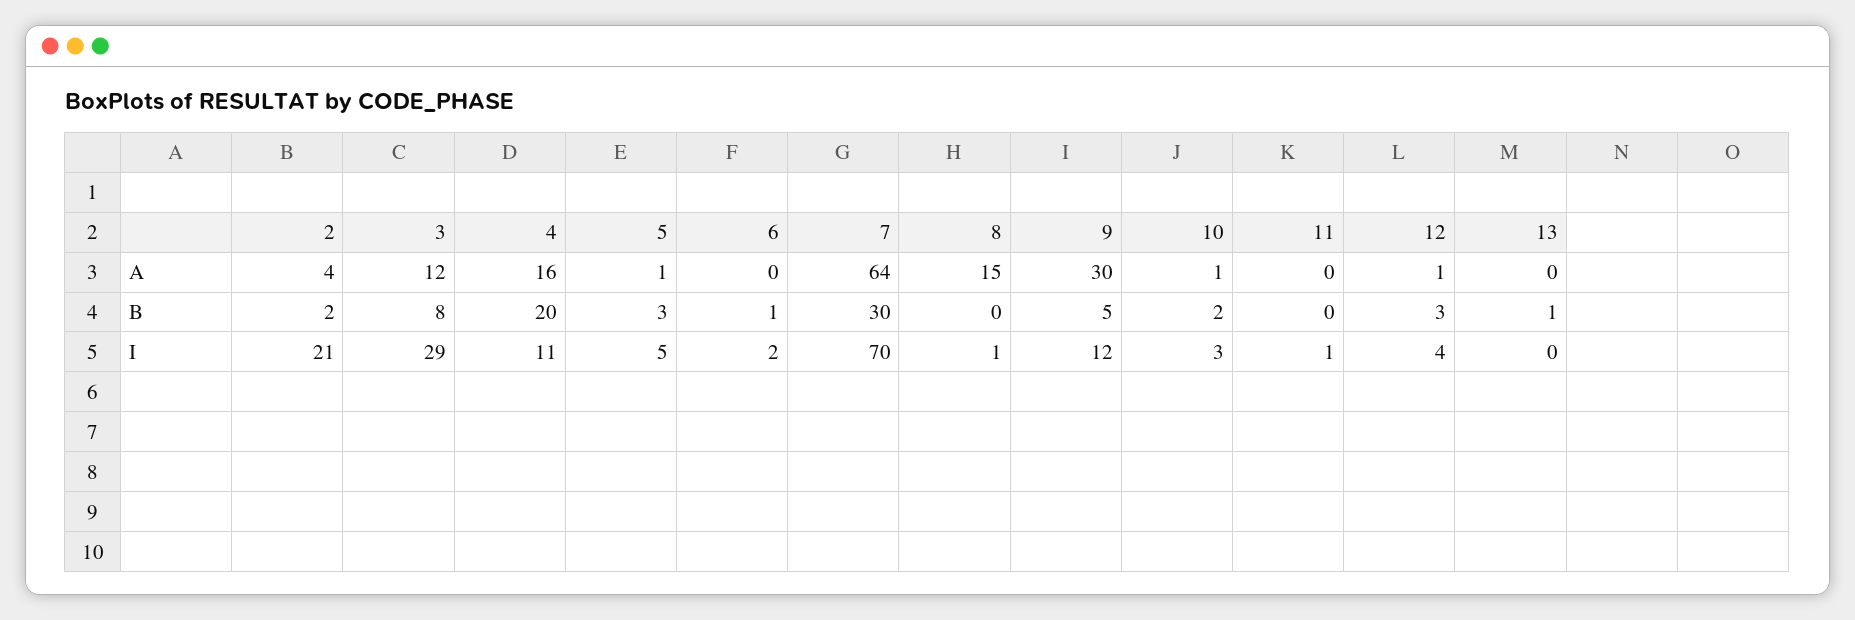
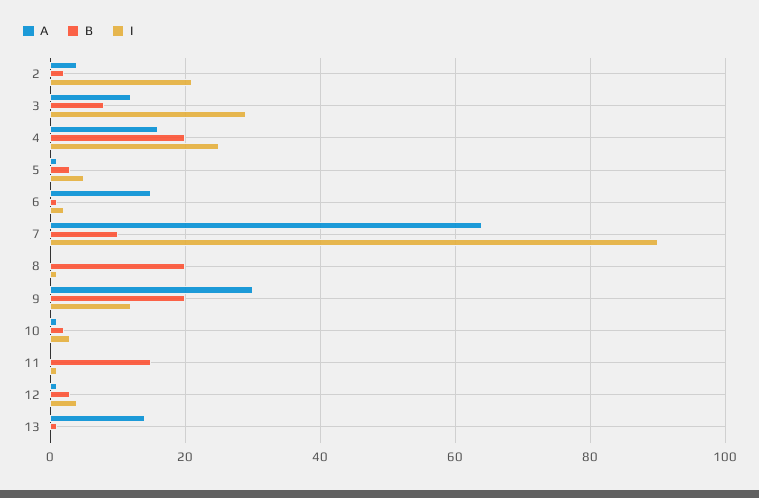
  {
    "A": {
      "2": 4,
      "3": 12,
      "4": 16,
      "5": 1,
-     "6": 0,
+     "6": 15,
      "7": 64,
-     "8": 15,
+     "8": 0,
      "9": 30,
      "10": 1,
      "11": 0,
      "12": 1,
-     "13": 0
+     "13": 15
    },
    "B": {
      "2": 2,
      "3": 8,
      "4": 20,
      "5": 3,
      "6": 1,
-     "7": 30,
+     "7": 10,
-     "8": 0,
+     "8": 20,
-     "9": 5,
+     "9": 20,
      "10": 2,
-     "11": 0,
+     "11": 15,
      "12": 3,
      "13": 1
    },
    "I": {
      "2": 21,
      "3": 29,
-     "4": 11,
+     "4": 25,
      "5": 5,
      "6": 2,
-     "7": 70,
+     "7": 90,
      "8": 1,
      "9": 12,
      "10": 3,
      "11": 1,
      "12": 4,
      "13": 0
    }
  }

